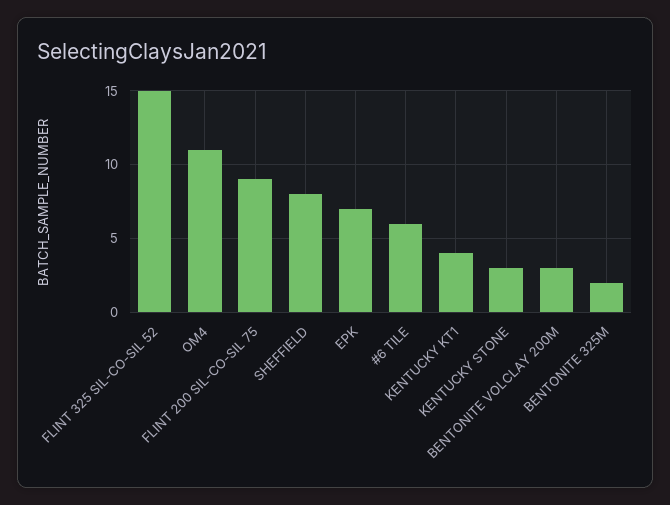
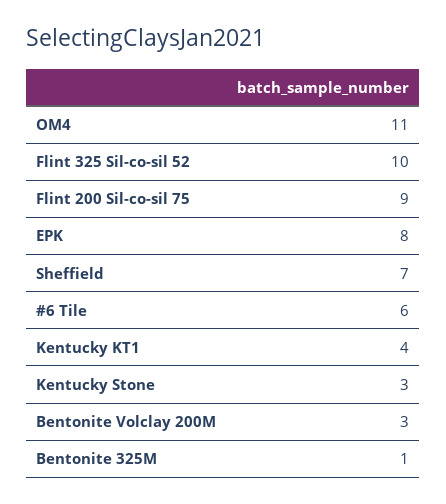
  {
-   "FLINT 325 SIL-CO-SIL 52": 15,
+   "FLINT 325 SIL-CO-SIL 52": 10,
    "OM4": 11,
    "FLINT 200 SIL-CO-SIL 75": 9,
-   "SHEFFIELD": 8,
+   "SHEFFIELD": 7,
-   "EPK": 7,
+   "EPK": 8,
    "#6 TILE": 6,
    "KENTUCKY KT1": 4,
    "KENTUCKY STONE": 3,
    "BENTONITE VOLCLAY 200M": 3,
-   "BENTONITE 325M": 2
+   "BENTONITE 325M": 1
  }

